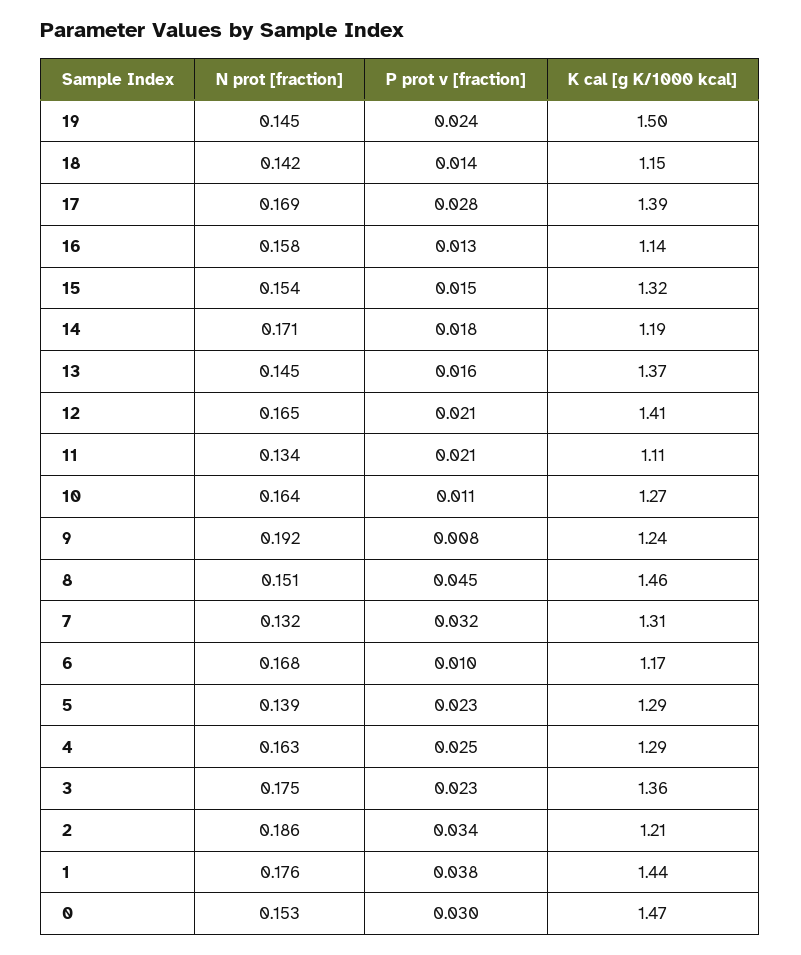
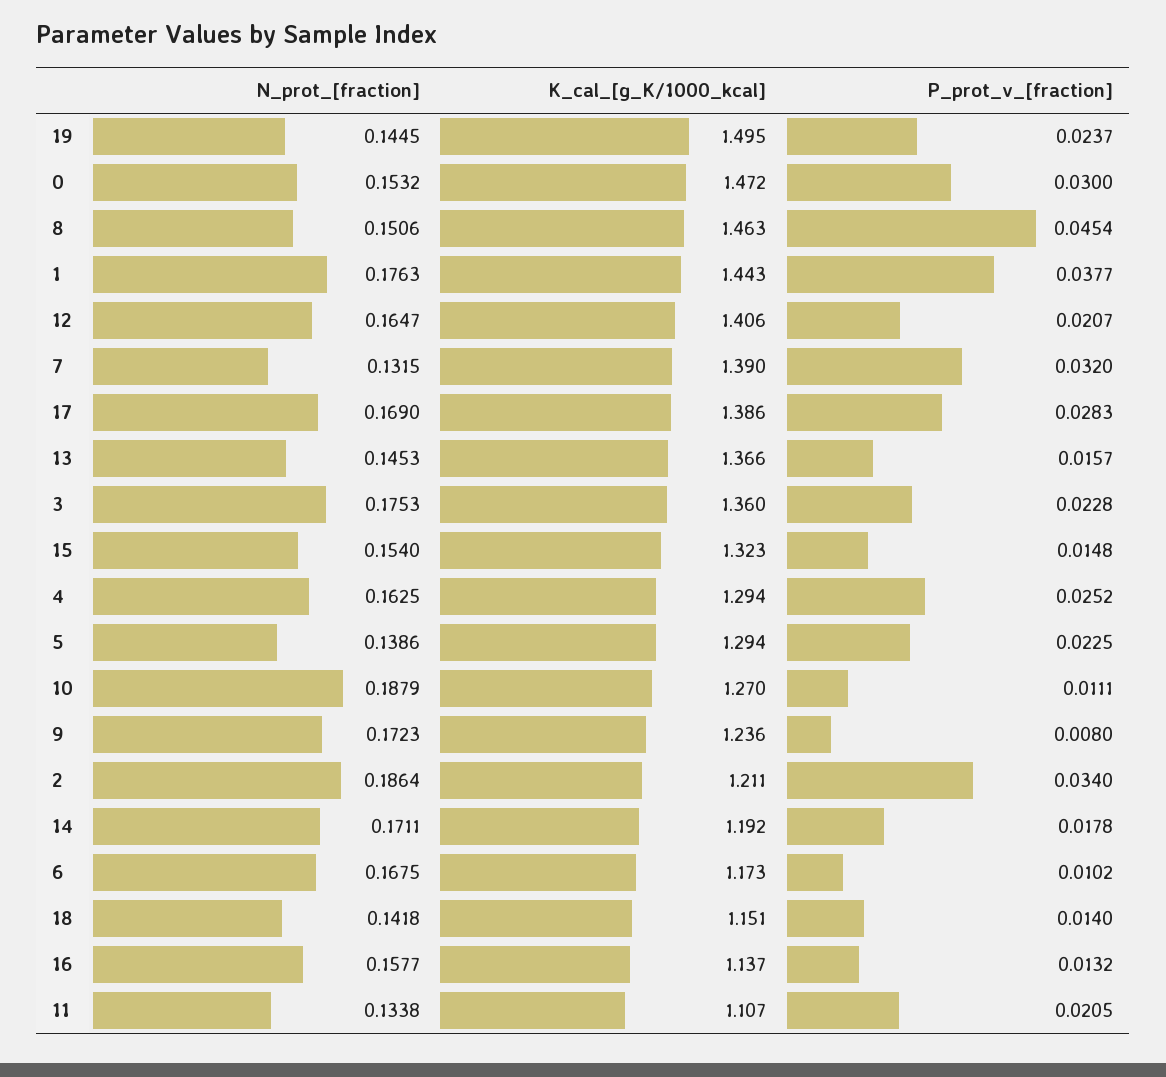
  {
    "N prot [fraction]": {
      "19": 0.1445,
      "18": 0.1418,
      "17": 0.169,
      "16": 0.1577,
      "15": 0.154,
      "14": 0.1711,
      "13": 0.1453,
      "12": 0.1647,
      "11": 0.1338,
-     "10": 0.164,
+     "10": 0.1879,
-     "9": 0.192,
+     "9": 0.1723,
      "8": 0.1506,
      "7": 0.1315,
      "6": 0.1675,
      "5": 0.1386,
      "4": 0.1625,
      "3": 0.1753,
      "2": 0.1864,
      "1": 0.1763,
      "0": 0.1532
    },
    "P prot v [fraction]": {
      "19": 0.0237,
      "18": 0.014,
      "17": 0.0283,
      "16": 0.0132,
      "15": 0.0148,
      "14": 0.0178,
      "13": 0.0157,
      "12": 0.0207,
      "11": 0.0205,
      "10": 0.0111,
      "9": 0.008,
      "8": 0.0454,
      "7": 0.032,
      "6": 0.0102,
      "5": 0.0225,
      "4": 0.0252,
      "3": 0.0228,
      "2": 0.034,
      "1": 0.0377,
      "0": 0.03
    },
    "K cal [g K/1000 kcal]": {
      "19": 1.495,
      "18": 1.151,
      "17": 1.386,
      "16": 1.137,
      "15": 1.323,
      "14": 1.192,
      "13": 1.366,
      "12": 1.406,
      "11": 1.107,
      "10": 1.27,
      "9": 1.236,
      "8": 1.463,
-     "7": 1.31,
+     "7": 1.39,
      "6": 1.173,
      "5": 1.294,
      "4": 1.294,
      "3": 1.36,
      "2": 1.211,
      "1": 1.443,
      "0": 1.472
    }
  }

